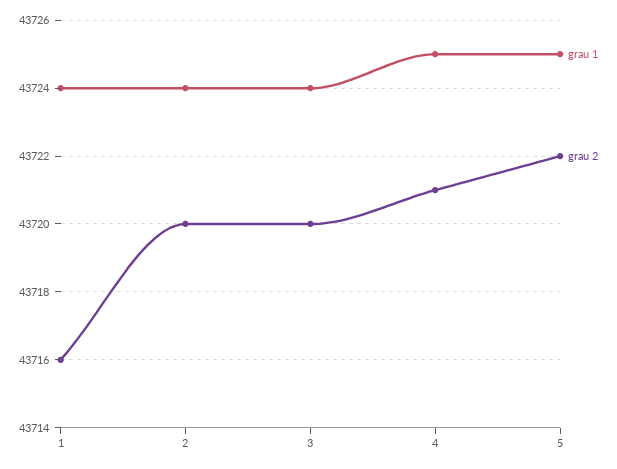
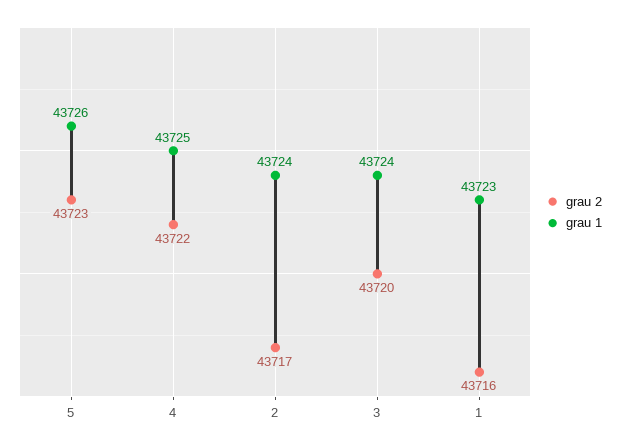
  {
    "grau 1": {
-     "1": 43724,
+     "1": 43723,
      "2": 43724,
      "3": 43724,
      "4": 43725,
-     "5": 43725
+     "5": 43726
    },
    "grau 2": {
      "1": 43716,
-     "2": 43720,
+     "2": 43717,
      "3": 43720,
-     "4": 43721,
+     "4": 43722,
-     "5": 43722
+     "5": 43723
    }
  }

